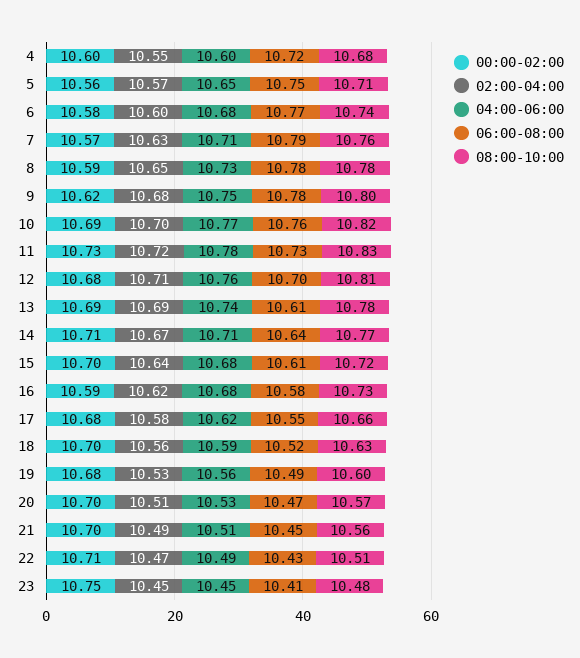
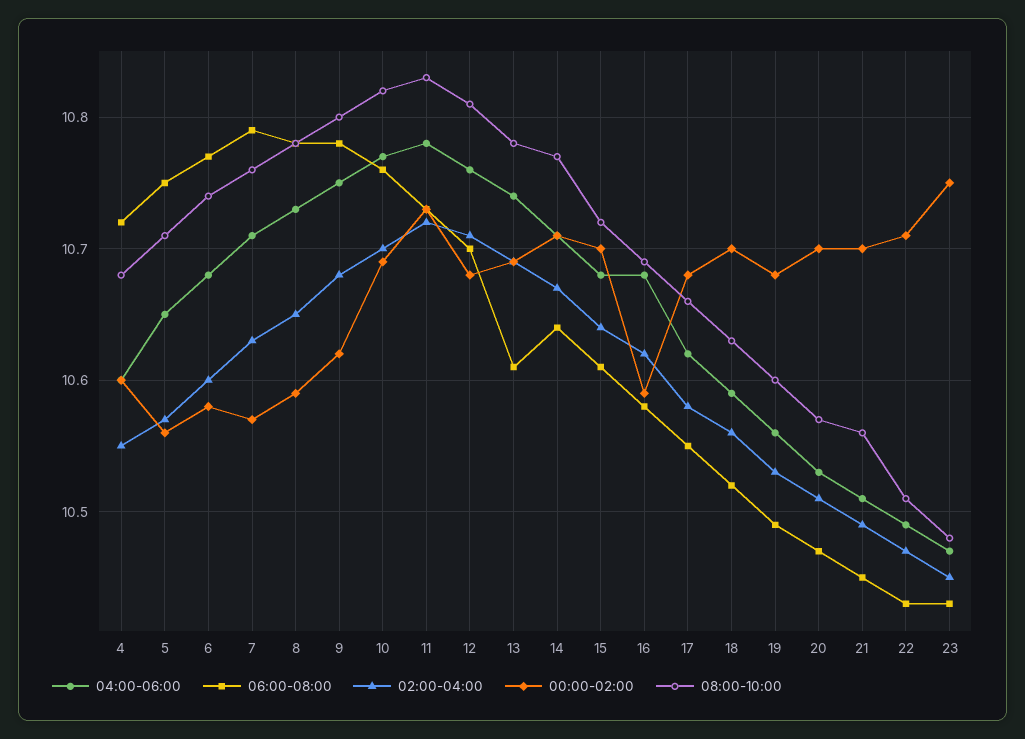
  {
    "00:00-02:00": {
      "4": 10.6,
      "5": 10.56,
      "6": 10.58,
      "7": 10.57,
      "8": 10.59,
      "9": 10.62,
      "10": 10.69,
      "11": 10.73,
      "12": 10.68,
      "13": 10.69,
      "14": 10.71,
      "15": 10.7,
      "16": 10.59,
      "17": 10.68,
      "18": 10.7,
      "19": 10.68,
      "20": 10.7,
      "21": 10.7,
      "22": 10.71,
      "23": 10.75
    },
    "02:00-04:00": {
      "4": 10.55,
      "5": 10.57,
      "6": 10.6,
      "7": 10.63,
      "8": 10.65,
      "9": 10.68,
      "10": 10.7,
      "11": 10.72,
      "12": 10.71,
      "13": 10.69,
      "14": 10.67,
      "15": 10.64,
      "16": 10.62,
      "17": 10.58,
      "18": 10.56,
      "19": 10.53,
      "20": 10.51,
      "21": 10.49,
      "22": 10.47,
      "23": 10.45
    },
    "04:00-06:00": {
      "4": 10.6,
      "5": 10.65,
      "6": 10.68,
      "7": 10.71,
      "8": 10.73,
      "9": 10.75,
      "10": 10.77,
      "11": 10.78,
      "12": 10.76,
      "13": 10.74,
      "14": 10.71,
      "15": 10.68,
      "16": 10.68,
      "17": 10.62,
      "18": 10.59,
      "19": 10.56,
      "20": 10.53,
      "21": 10.51,
      "22": 10.49,
-     "23": 10.45
+     "23": 10.47
    },
    "06:00-08:00": {
      "4": 10.72,
      "5": 10.75,
      "6": 10.77,
      "7": 10.79,
      "8": 10.78,
      "9": 10.78,
      "10": 10.76,
      "11": 10.73,
      "12": 10.7,
      "13": 10.61,
      "14": 10.64,
      "15": 10.61,
      "16": 10.58,
      "17": 10.55,
      "18": 10.52,
      "19": 10.49,
      "20": 10.47,
      "21": 10.45,
      "22": 10.43,
-     "23": 10.41
+     "23": 10.43
    },
    "08:00-10:00": {
      "4": 10.68,
      "5": 10.71,
      "6": 10.74,
      "7": 10.76,
      "8": 10.78,
      "9": 10.8,
      "10": 10.82,
      "11": 10.83,
      "12": 10.81,
      "13": 10.78,
      "14": 10.77,
      "15": 10.72,
-     "16": 10.73,
+     "16": 10.69,
      "17": 10.66,
      "18": 10.63,
      "19": 10.6,
      "20": 10.57,
      "21": 10.56,
      "22": 10.51,
      "23": 10.48
    }
  }

